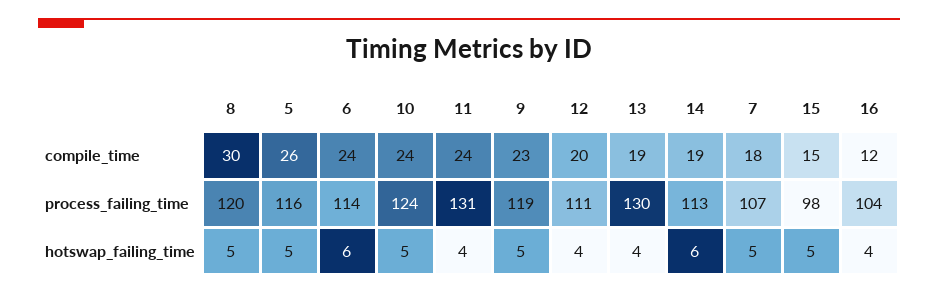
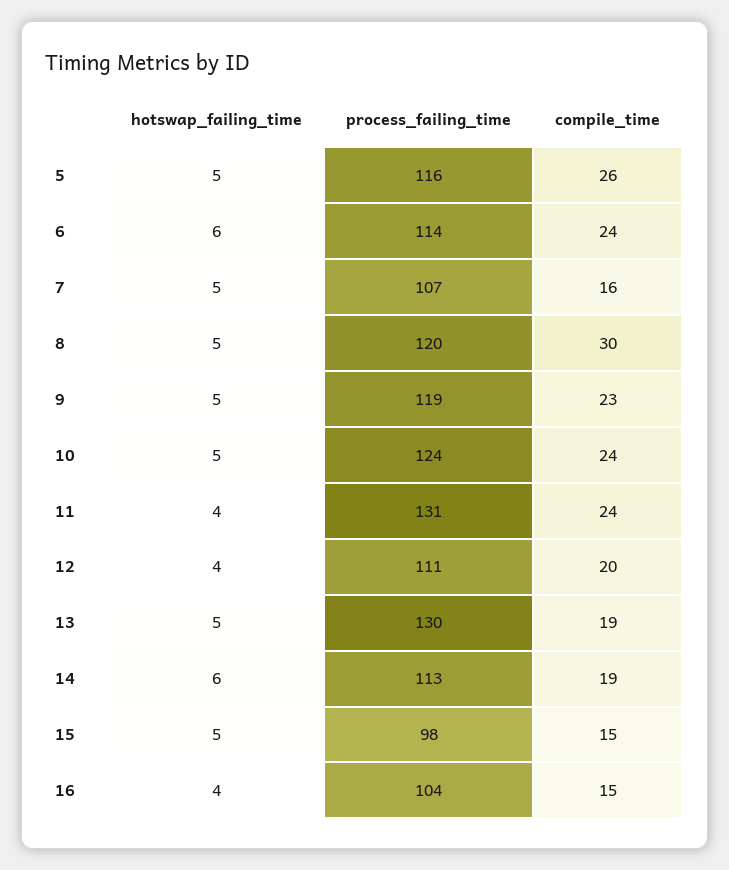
  {
    "8": {
      "compile_time": 30,
      "process_failing_time": 120,
      "hotswap_failing_time": 5
    },
    "5": {
      "compile_time": 26,
      "process_failing_time": 116,
      "hotswap_failing_time": 5
    },
    "6": {
      "compile_time": 24,
      "process_failing_time": 114,
      "hotswap_failing_time": 6
    },
    "10": {
      "compile_time": 24,
      "process_failing_time": 124,
      "hotswap_failing_time": 5
    },
    "11": {
      "compile_time": 24,
      "process_failing_time": 131,
      "hotswap_failing_time": 4
    },
    "9": {
      "compile_time": 23,
      "process_failing_time": 119,
      "hotswap_failing_time": 5
    },
    "12": {
      "compile_time": 20,
      "process_failing_time": 111,
      "hotswap_failing_time": 4
    },
    "13": {
      "compile_time": 19,
      "process_failing_time": 130,
-     "hotswap_failing_time": 4
+     "hotswap_failing_time": 5
    },
    "14": {
      "compile_time": 19,
      "process_failing_time": 113,
      "hotswap_failing_time": 6
    },
    "7": {
-     "compile_time": 18,
+     "compile_time": 16,
      "process_failing_time": 107,
      "hotswap_failing_time": 5
    },
    "15": {
      "compile_time": 15,
      "process_failing_time": 98,
      "hotswap_failing_time": 5
    },
    "16": {
-     "compile_time": 12,
+     "compile_time": 15,
      "process_failing_time": 104,
      "hotswap_failing_time": 4
    }
  }

